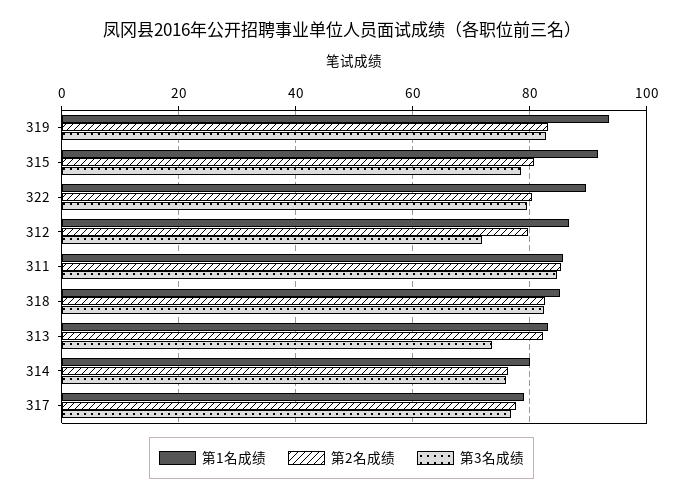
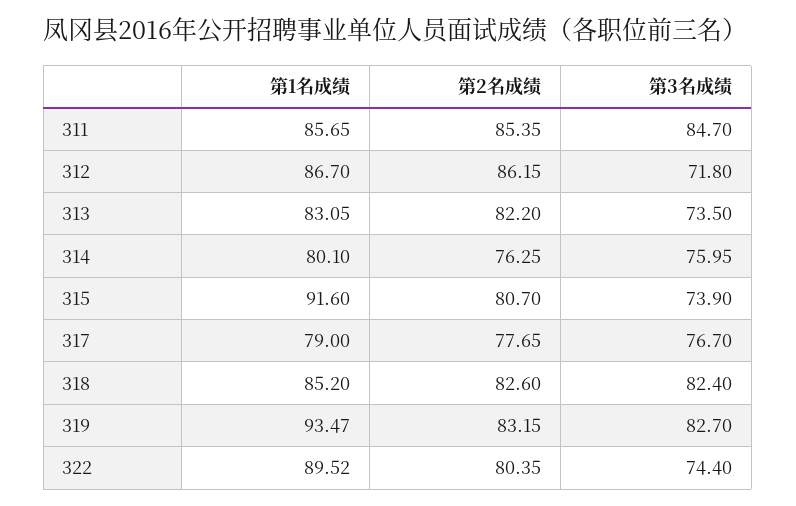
  {
    "第1名成绩": {
      "319": 93.47,
      "315": 91.6,
      "322": 89.52,
      "312": 86.7,
      "311": 85.65,
      "318": 85.2,
      "313": 83.05,
      "314": 80.1,
      "317": 79
    },
    "第2名成绩": {
      "319": 83.15,
      "315": 80.7,
      "322": 80.35,
-     "312": 80,
+     "312": 86.15,
      "311": 85.35,
      "318": 82.6,
      "313": 82.2,
      "314": 76.25,
      "317": 77.65
    },
    "第3名成绩": {
      "319": 82.7,
-     "315": 78,
+     "315": 73.9,
-     "322": 80,
+     "322": 74.4,
      "312": 71.8,
      "311": 84.7,
      "318": 82.4,
      "313": 73.5,
      "314": 75.95,
      "317": 76.7
    }
  }

